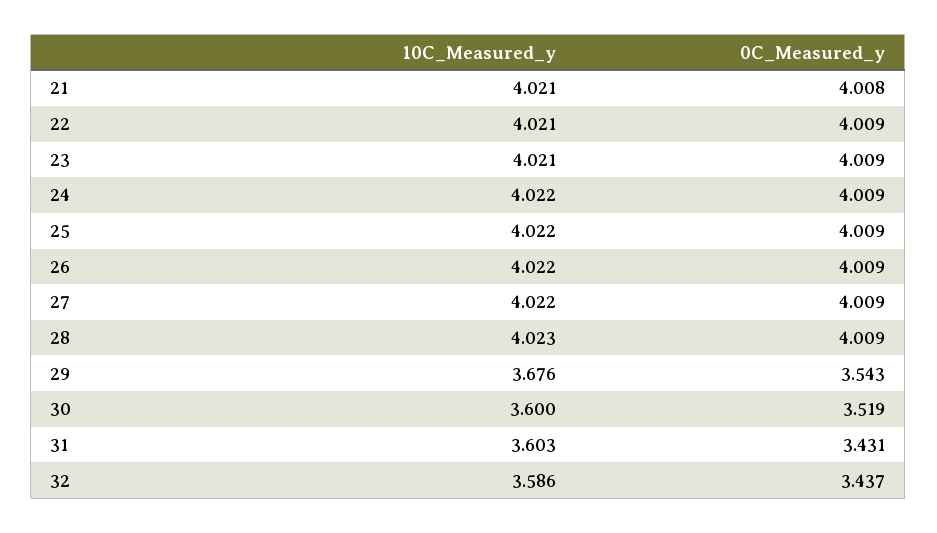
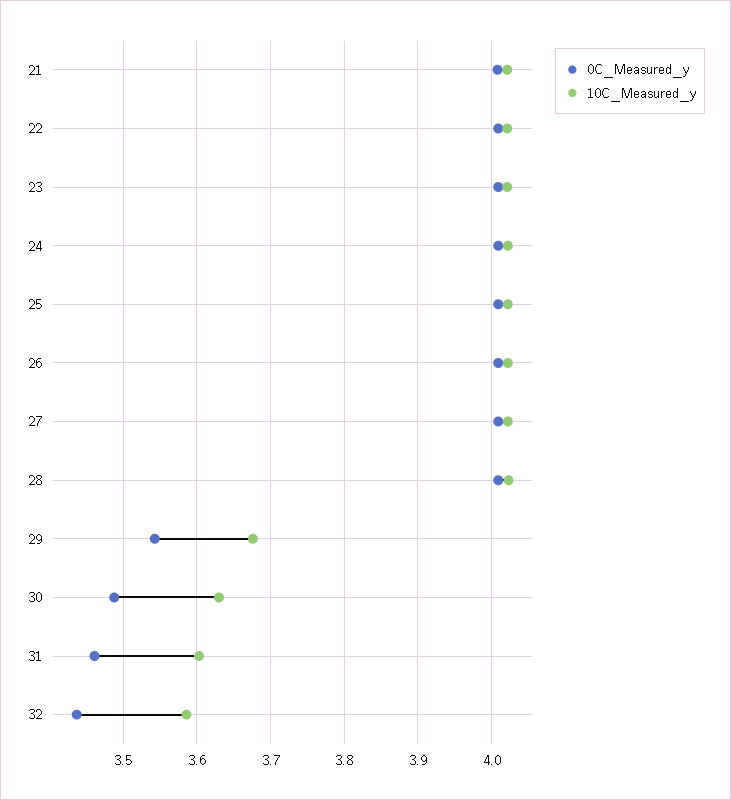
  {
    "10C_Measured_y": {
      "21": 4.021,
      "22": 4.021,
      "23": 4.021,
      "24": 4.022,
      "25": 4.022,
      "26": 4.022,
      "27": 4.022,
      "28": 4.023,
      "29": 3.676,
-     "30": 3.6,
+     "30": 3.63,
      "31": 3.603,
      "32": 3.586
    },
    "0C_Measured_y": {
      "21": 4.008,
      "22": 4.009,
      "23": 4.009,
      "24": 4.009,
      "25": 4.009,
      "26": 4.009,
      "27": 4.009,
      "28": 4.009,
      "29": 3.543,
-     "30": 3.519,
+     "30": 3.49,
-     "31": 3.431,
+     "31": 3.46,
      "32": 3.437
    }
  }

